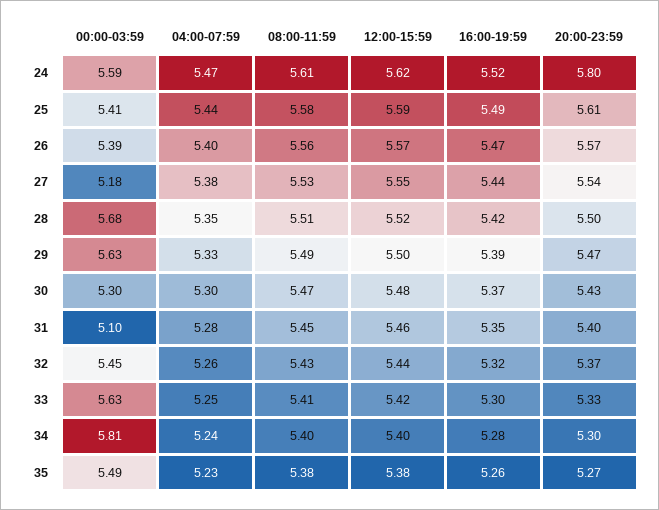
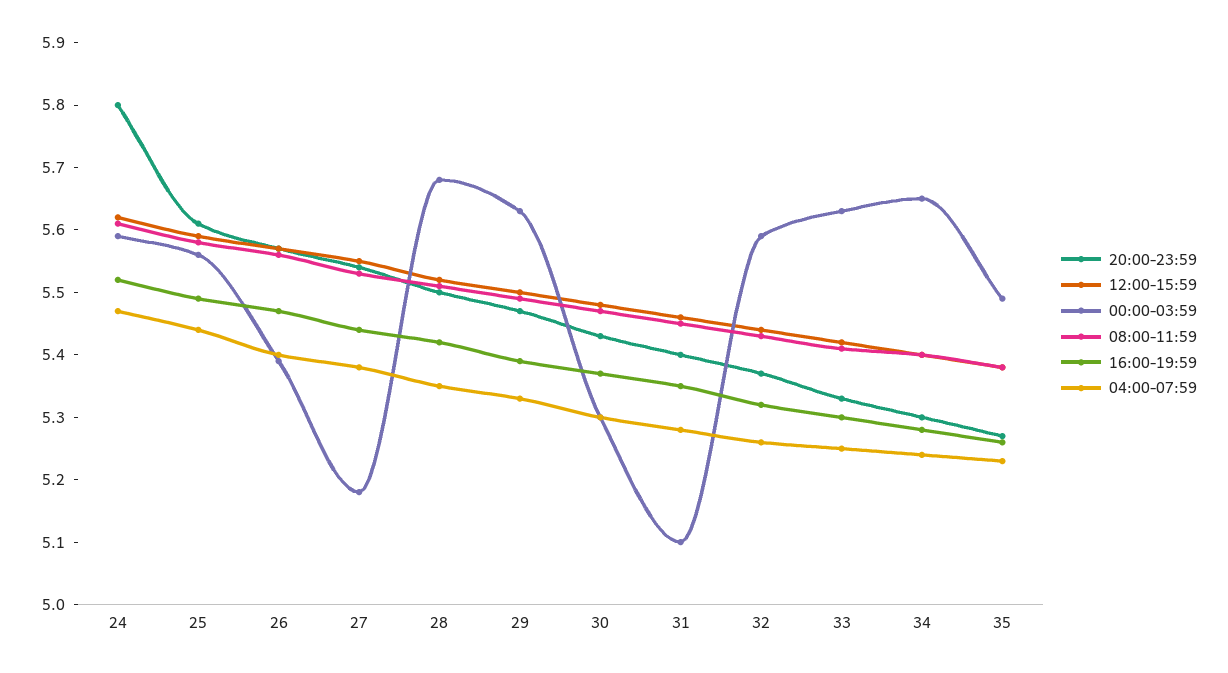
  {
    "00:00-03:59": {
      "24": 5.59,
-     "25": 5.41,
+     "25": 5.55,
      "26": 5.39,
      "27": 5.18,
      "28": 5.68,
      "29": 5.63,
      "30": 5.3,
      "31": 5.1,
-     "32": 5.45,
+     "32": 5.6,
      "33": 5.63,
-     "34": 5.81,
+     "34": 5.65,
      "35": 5.49
    },
    "04:00-07:59": {
      "24": 5.47,
      "25": 5.44,
      "26": 5.4,
      "27": 5.38,
      "28": 5.35,
      "29": 5.33,
      "30": 5.3,
      "31": 5.28,
      "32": 5.26,
      "33": 5.25,
      "34": 5.24,
      "35": 5.23
    },
    "08:00-11:59": {
      "24": 5.61,
      "25": 5.58,
      "26": 5.56,
      "27": 5.53,
      "28": 5.51,
      "29": 5.49,
      "30": 5.47,
      "31": 5.45,
      "32": 5.43,
      "33": 5.41,
      "34": 5.4,
      "35": 5.38
    },
    "12:00-15:59": {
      "24": 5.62,
      "25": 5.59,
      "26": 5.57,
      "27": 5.55,
      "28": 5.52,
      "29": 5.5,
      "30": 5.48,
      "31": 5.46,
      "32": 5.44,
      "33": 5.42,
      "34": 5.4,
      "35": 5.38
    },
    "16:00-19:59": {
      "24": 5.52,
      "25": 5.49,
      "26": 5.47,
      "27": 5.44,
      "28": 5.42,
      "29": 5.39,
      "30": 5.37,
      "31": 5.35,
      "32": 5.32,
      "33": 5.3,
      "34": 5.28,
      "35": 5.26
    },
    "20:00-23:59": {
      "24": 5.8,
      "25": 5.61,
      "26": 5.57,
      "27": 5.54,
      "28": 5.5,
      "29": 5.47,
      "30": 5.43,
      "31": 5.4,
      "32": 5.37,
      "33": 5.33,
      "34": 5.3,
      "35": 5.27
    }
  }

